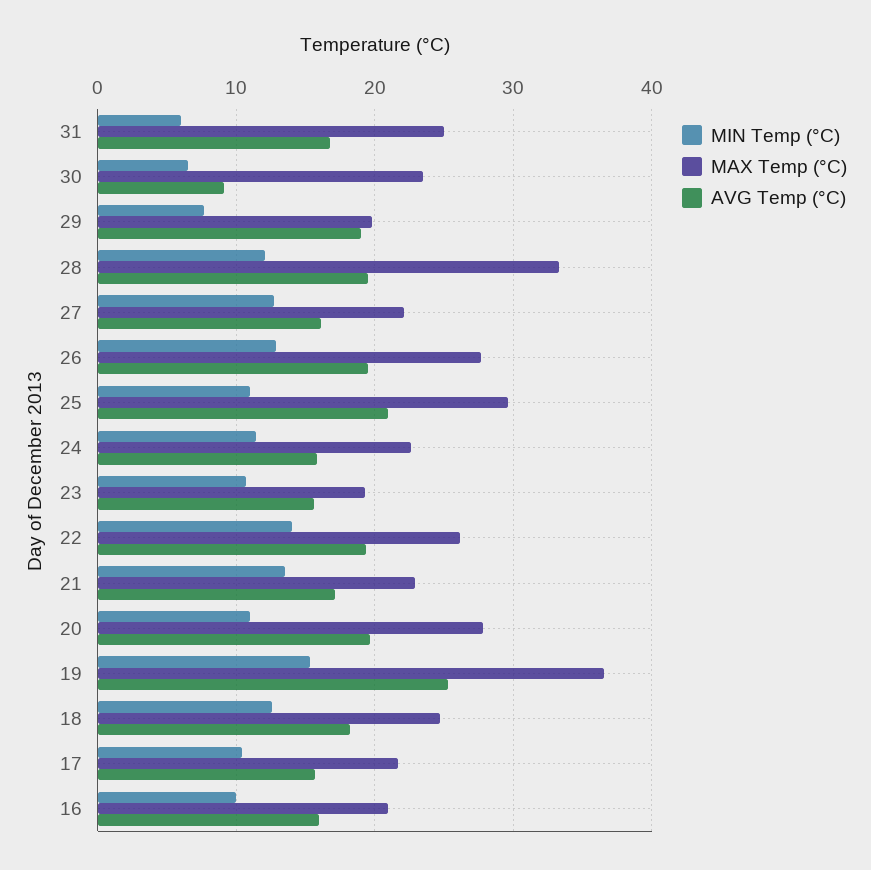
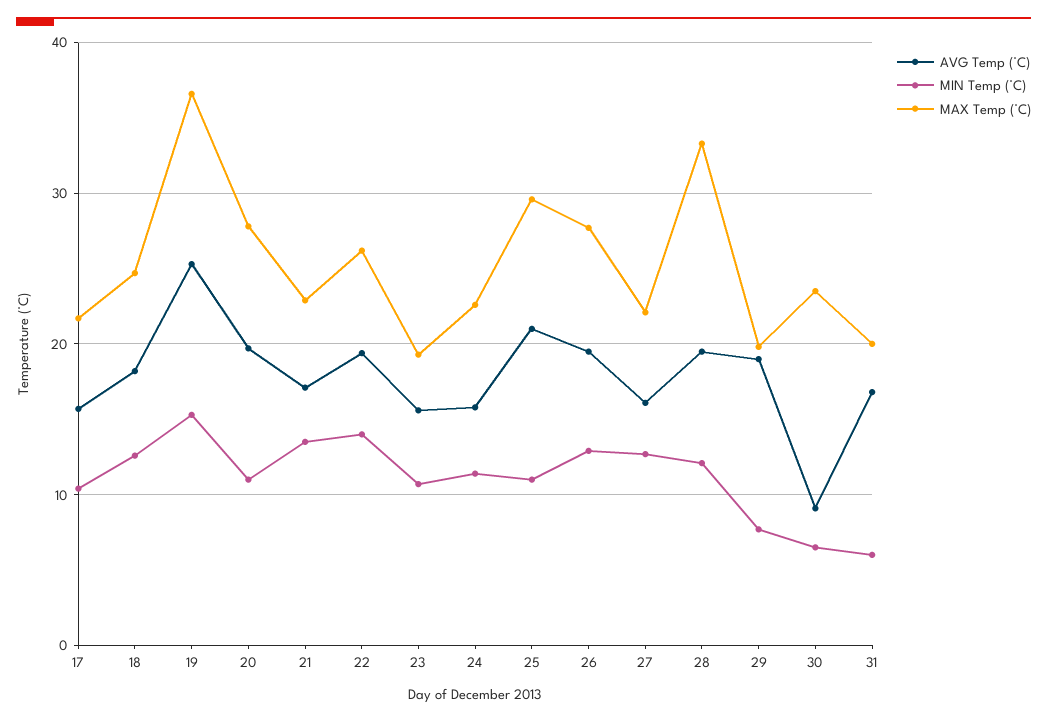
  {
    "MIN Temp (°C)": {
      "31": 6,
      "30": 7,
      "29": 8,
      "28": 12,
      "27": 13,
      "26": 13,
      "25": 11,
      "24": 11,
      "23": 11,
      "22": 14,
      "21": 14,
      "20": 11,
      "19": 15,
      "18": 13,
-     "17": 10,
+     "17": 10
-     "16": 10
    },
    "MAX Temp (°C)": {
-     "31": 25,
+     "31": 20,
      "30": 24,
      "29": 20,
      "28": 33,
      "27": 22,
      "26": 28,
      "25": 30,
      "24": 23,
      "23": 19,
      "22": 26,
      "21": 23,
      "20": 28,
      "19": 37,
      "18": 25,
-     "17": 22,
+     "17": 22
-     "16": 21
    },
    "AVG Temp (°C)": {
      "31": 17,
      "30": 9,
      "29": 19,
      "28": 20,
      "27": 16,
      "26": 20,
      "25": 21,
      "24": 16,
      "23": 16,
      "22": 19,
      "21": 17,
      "20": 20,
      "19": 25,
      "18": 18,
-     "17": 16,
+     "17": 16
-     "16": 16
    }
  }

